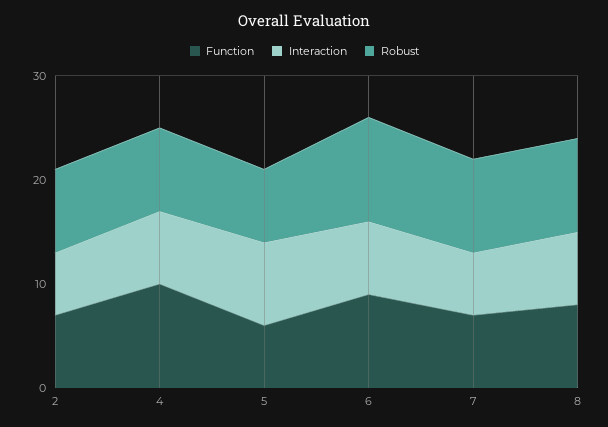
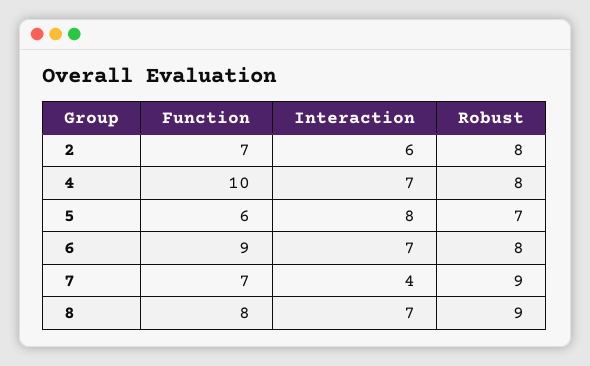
  {
    "Function": {
      "2": 7,
      "4": 10,
      "5": 6,
      "6": 9,
      "7": 7,
      "8": 8
    },
    "Interaction": {
      "2": 6,
      "4": 7,
      "5": 8,
      "6": 7,
-     "7": 6,
+     "7": 4,
      "8": 7
    },
    "Robust": {
      "2": 8,
      "4": 8,
      "5": 7,
-     "6": 10,
+     "6": 8,
      "7": 9,
      "8": 9
    }
  }

